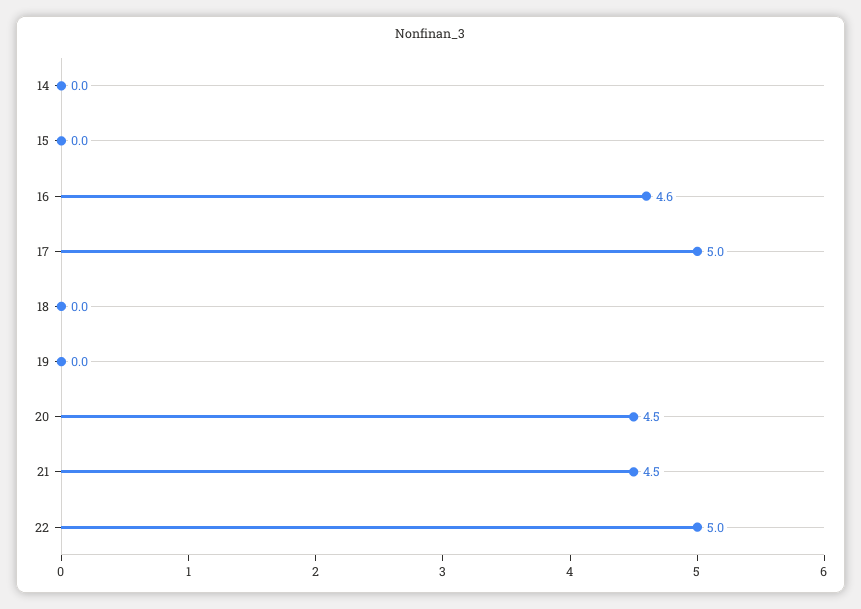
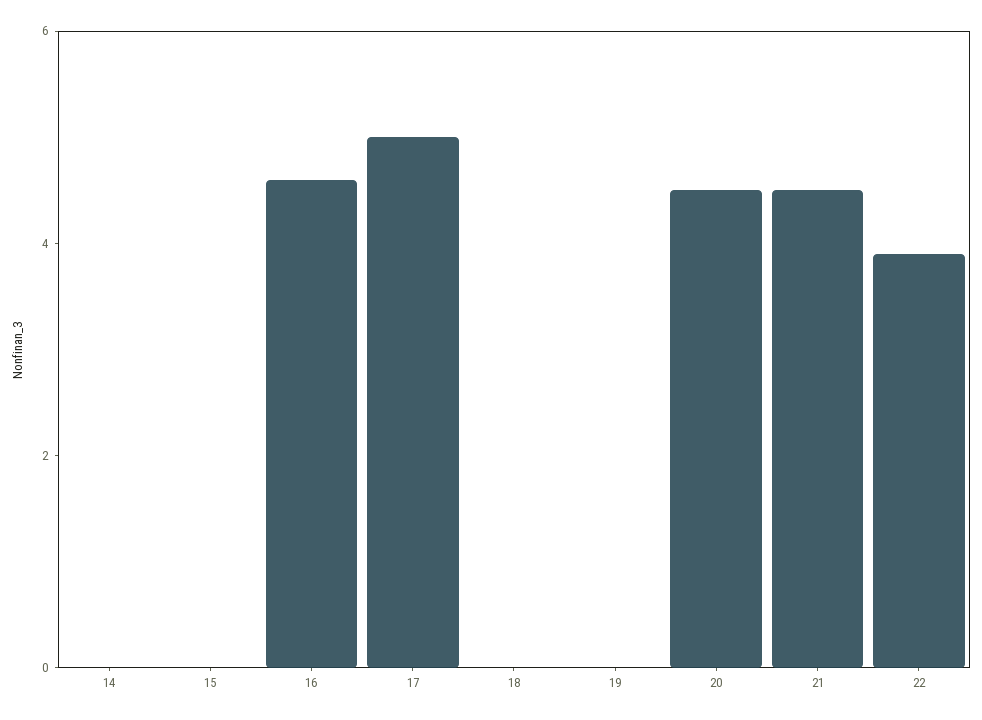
  {
    "14": 0,
    "15": 0,
    "16": 4.6,
    "17": 5,
    "18": 0,
    "19": 0,
    "20": 4.5,
    "21": 4.5,
-   "22": 5
+   "22": 4
  }

